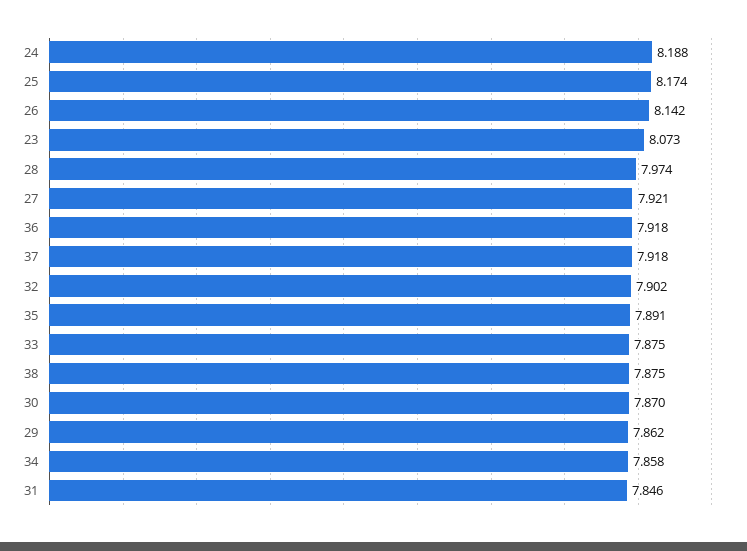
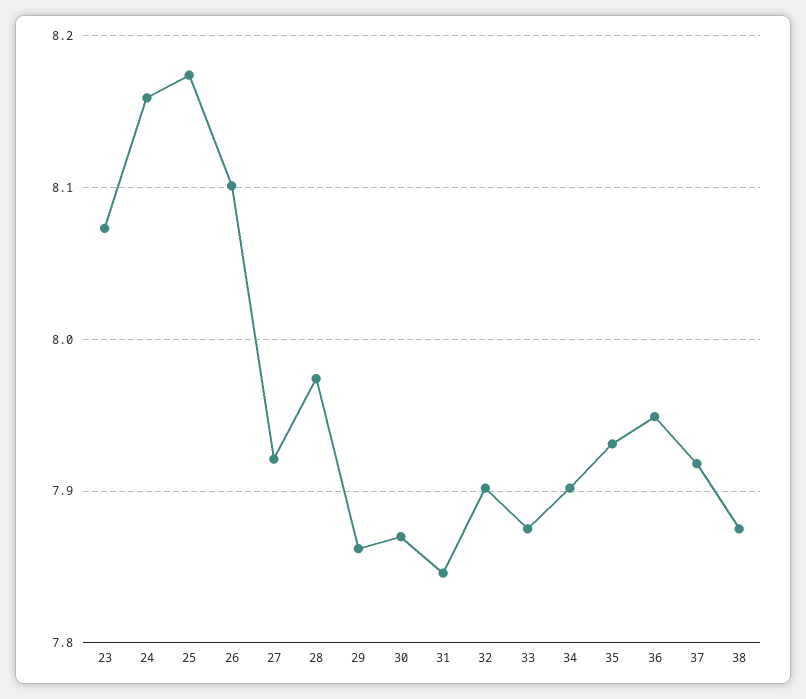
  {
-   "24": 8.188,
+   "24": 8.16,
    "25": 8.174,
-   "26": 8.142,
+   "26": 8.1,
    "23": 8.073,
    "28": 7.974,
    "27": 7.921,
-   "36": 7.918,
+   "36": 7.95,
    "37": 7.918,
    "32": 7.902,
-   "35": 7.891,
+   "35": 7.93,
    "33": 7.875,
    "38": 7.875,
    "30": 7.87,
    "29": 7.862,
-   "34": 7.858,
+   "34": 7.9,
    "31": 7.846
  }

